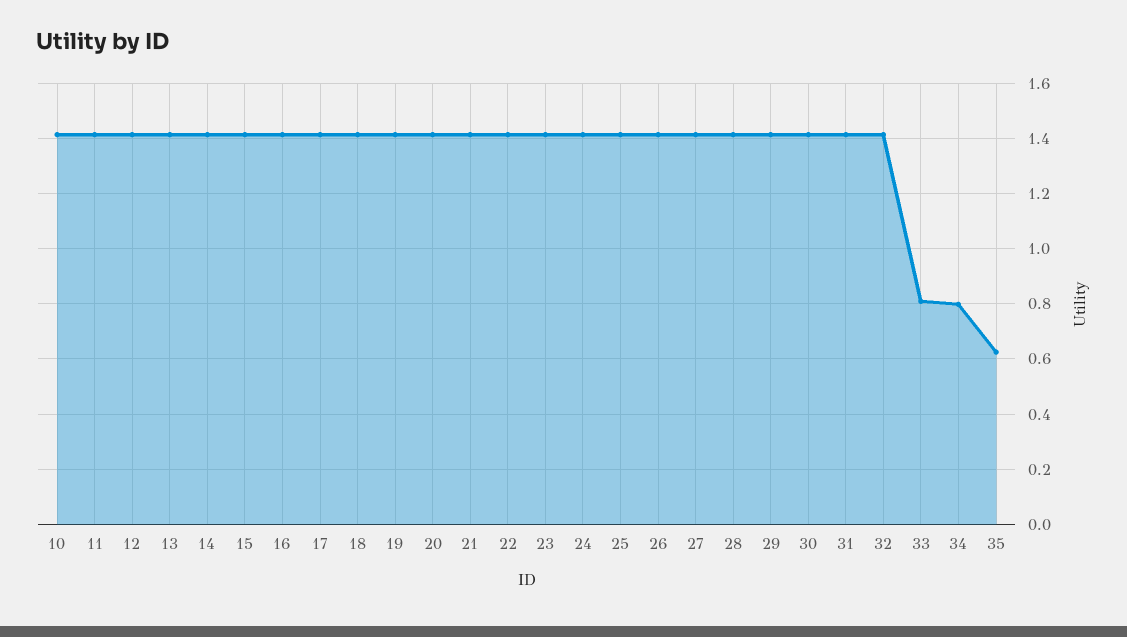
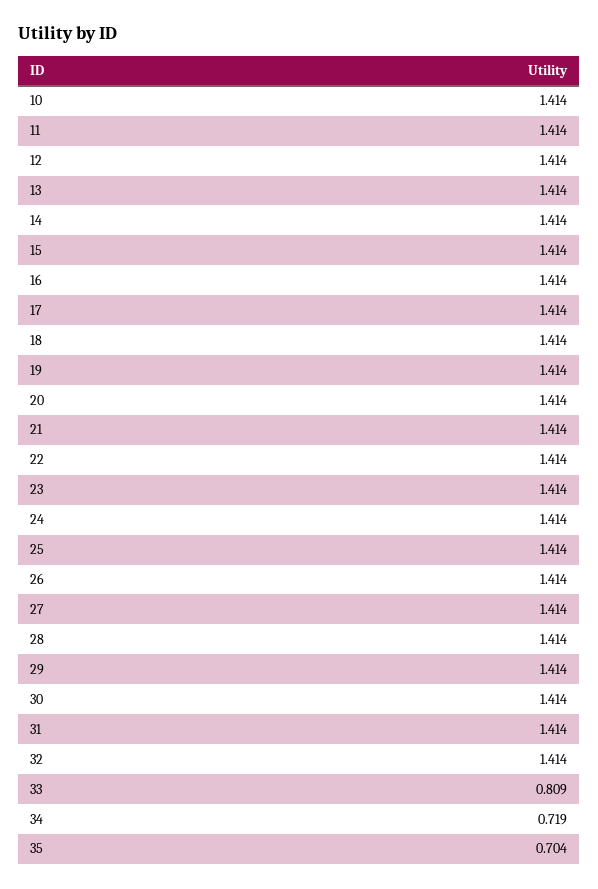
  {
    "10": 1.414,
    "11": 1.414,
    "12": 1.414,
    "13": 1.414,
    "14": 1.414,
    "15": 1.414,
    "16": 1.414,
    "17": 1.414,
    "18": 1.414,
    "19": 1.414,
    "20": 1.414,
    "21": 1.414,
    "22": 1.414,
    "23": 1.414,
    "24": 1.414,
    "25": 1.414,
    "26": 1.414,
    "27": 1.414,
    "28": 1.414,
    "29": 1.414,
    "30": 1.414,
    "31": 1.414,
    "32": 1.414,
    "33": 0.809,
-   "34": 0.8,
+   "34": 0.719,
-   "35": 0.625
+   "35": 0.704
  }

